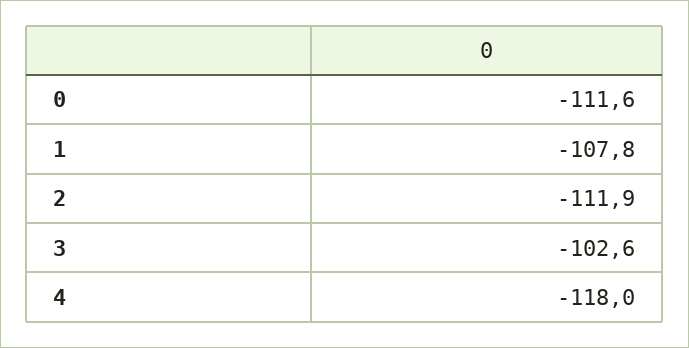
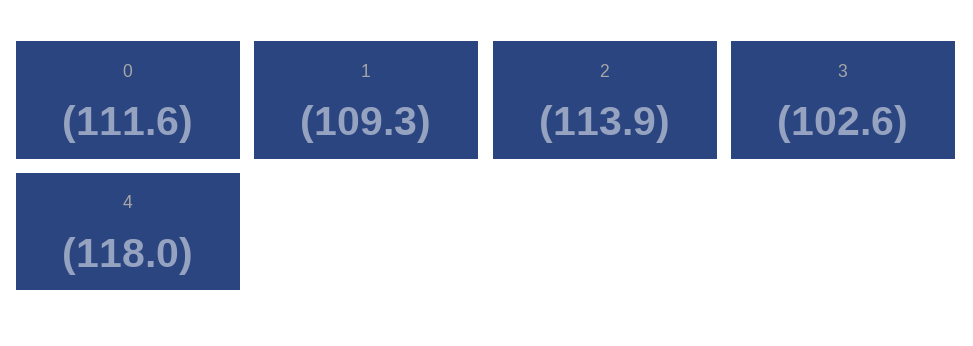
  {
    "0": -111.6,
-   "1": -107.8,
+   "1": -109.3,
-   "2": -111.9,
+   "2": -113.9,
    "3": -102.6,
    "4": -118
  }

